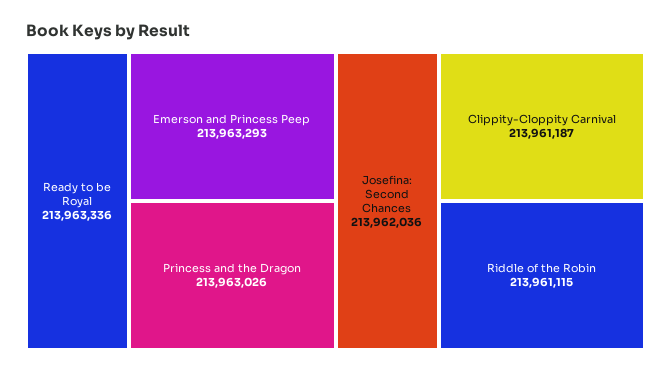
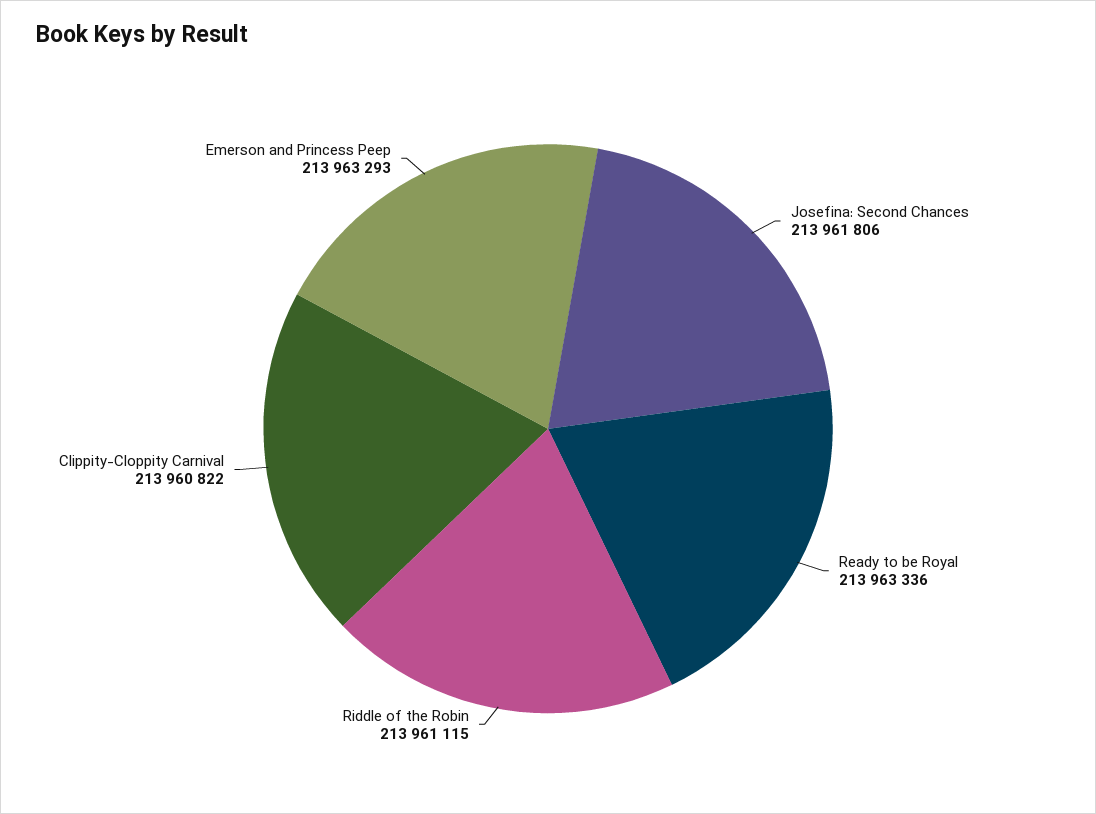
  {
    "Ready to be Royal": 213963336,
    "Emerson and Princess Peep": 213963293,
-   "Princess and the Dragon": 213963026,
-   "Josefina: Second Chances": 213962036,
+   "Josefina: Second Chances": 213961806,
-   "Clippity-Cloppity Carnival": 213961187,
+   "Clippity-Cloppity Carnival": 213960822,
    "Riddle of the Robin": 213961115
  }

